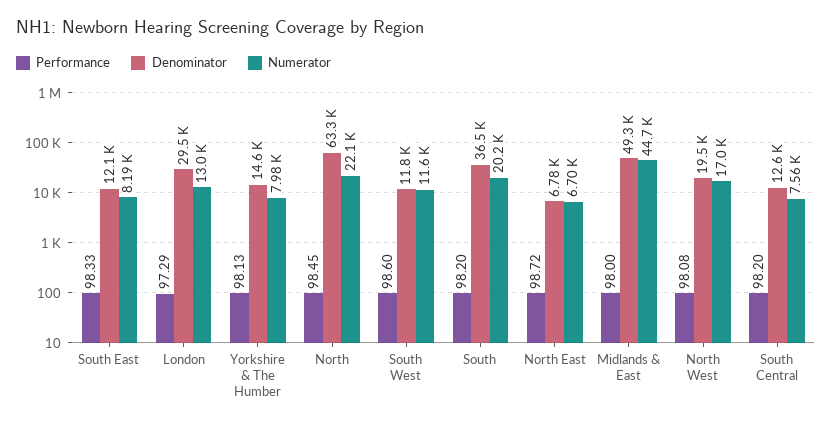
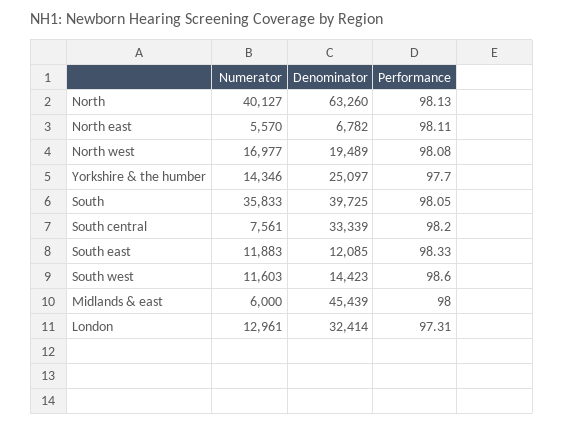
  {
    "Performance": {
      "South East": 98.33,
-     "London": 97.29,
+     "London": 97.31,
-     "Yorkshire & The Humber": 98.13,
+     "Yorkshire & The Humber": 97.7,
-     "North": 98.45,
+     "North": 98.13,
      "South West": 98.6,
-     "South": 98.2,
+     "South": 98.05,
-     "North East": 98.72,
+     "North East": 98.11,
      "Midlands & East": 98,
      "North West": 98.08,
      "South Central": 98.2
    },
    "Denominator": {
      "South East": 12085,
-     "London": 29500,
+     "London": 32414,
-     "Yorkshire & The Humber": 14600,
+     "Yorkshire & The Humber": 25097,
      "North": 63260,
-     "South West": 11800,
+     "South West": 14423,
-     "South": 36500,
+     "South": 39725,
      "North East": 6782,
-     "Midlands & East": 49300,
+     "Midlands & East": 45439,
      "North West": 19489,
-     "South Central": 12600
+     "South Central": 33339
    },
    "Numerator": {
-     "South East": 8190,
+     "South East": 11883,
      "London": 12961,
-     "Yorkshire & The Humber": 7980,
+     "Yorkshire & The Humber": 14346,
-     "North": 22100,
+     "North": 40127,
      "South West": 11603,
-     "South": 20200,
+     "South": 35833,
-     "North East": 6700,
+     "North East": 5570,
-     "Midlands & East": 44700,
+     "Midlands & East": 6000,
      "North West": 16977,
      "South Central": 7561
    }
  }

